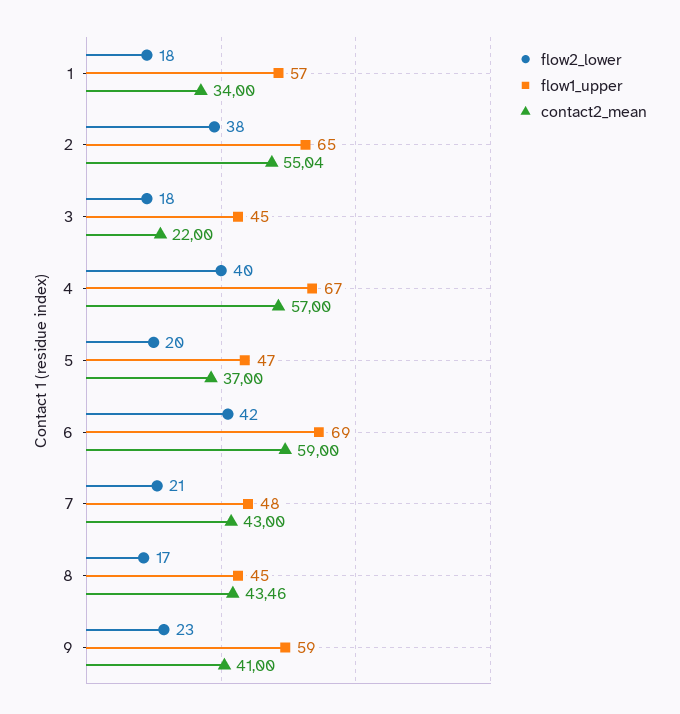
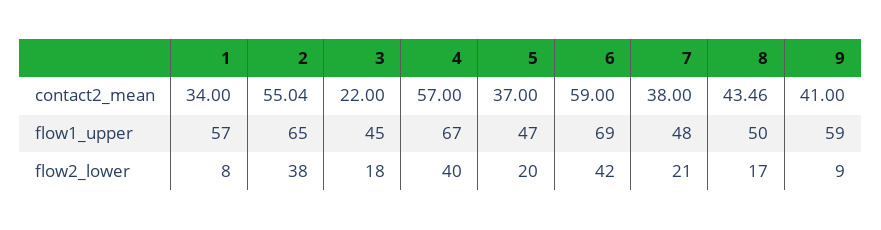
  {
    "flow2_lower": {
-     "1": 18,
+     "1": 8,
      "2": 38,
      "3": 18,
      "4": 40,
      "5": 20,
      "6": 42,
      "7": 21,
      "8": 17,
-     "9": 23
+     "9": 9
    },
    "flow1_upper": {
      "1": 57,
      "2": 65,
      "3": 45,
      "4": 67,
      "5": 47,
      "6": 69,
      "7": 48,
-     "8": 45,
+     "8": 50,
      "9": 59
    },
    "contact2_mean": {
      "1": 34,
      "2": 55.04,
      "3": 22,
      "4": 57,
      "5": 37,
      "6": 59,
-     "7": 43,
+     "7": 38,
      "8": 43.46,
      "9": 41
    }
  }

